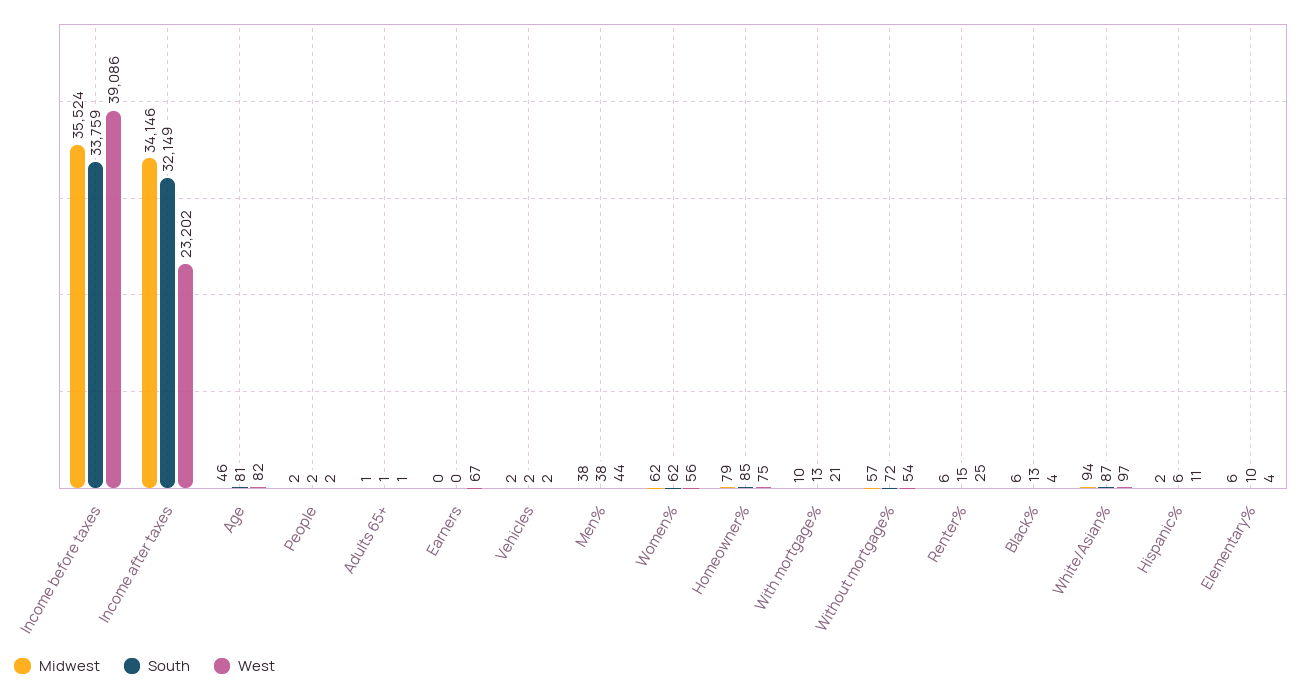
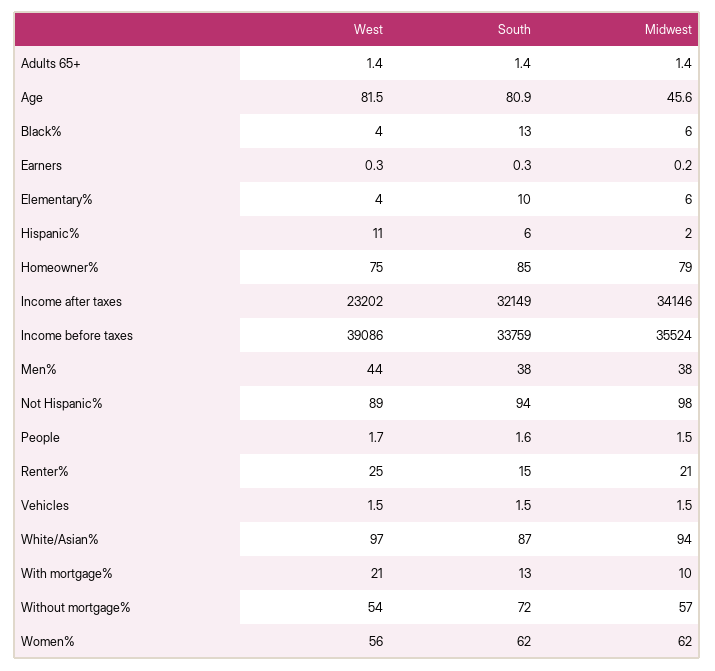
  {
    "Midwest": {
      "Income before taxes": 35524,
      "Income after taxes": 34146,
      "Age": 45.6,
      "People": 1.5,
      "Adults 65+": 1.4,
      "Earners": 0.2,
      "Vehicles": 1.5,
      "Men%": 38,
      "Women%": 62,
      "Homeowner%": 79,
      "With mortgage%": 10,
      "Without mortgage%": 57,
-     "Renter%": 6,
+     "Renter%": 21,
      "Black%": 6,
      "White/Asian%": 94,
      "Hispanic%": 2,
-     "Elementary%": 6
+     "Elementary%": 6,
+     "Not Hispanic%": 98
    },
    "South": {
      "Income before taxes": 33759,
      "Income after taxes": 32149,
      "Age": 80.9,
      "People": 1.6,
      "Adults 65+": 1.4,
      "Earners": 0.3,
      "Vehicles": 1.5,
      "Men%": 38,
      "Women%": 62,
      "Homeowner%": 85,
      "With mortgage%": 13,
      "Without mortgage%": 72,
      "Renter%": 15,
      "Black%": 13,
      "White/Asian%": 87,
      "Hispanic%": 6,
-     "Elementary%": 10
+     "Elementary%": 10,
+     "Not Hispanic%": 94
    },
    "West": {
      "Income before taxes": 39086,
      "Income after taxes": 23202,
      "Age": 81.5,
      "People": 1.7,
      "Adults 65+": 1.4,
-     "Earners": 67,
+     "Earners": 0.3,
      "Vehicles": 1.5,
      "Men%": 44,
      "Women%": 56,
      "Homeowner%": 75,
      "With mortgage%": 21,
      "Without mortgage%": 54,
      "Renter%": 25,
      "Black%": 4,
      "White/Asian%": 97,
      "Hispanic%": 11,
-     "Elementary%": 4
+     "Elementary%": 4,
+     "Not Hispanic%": 89
    }
  }

